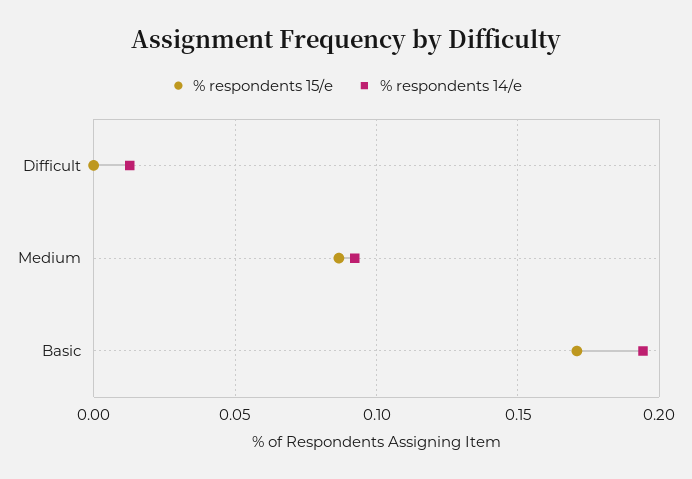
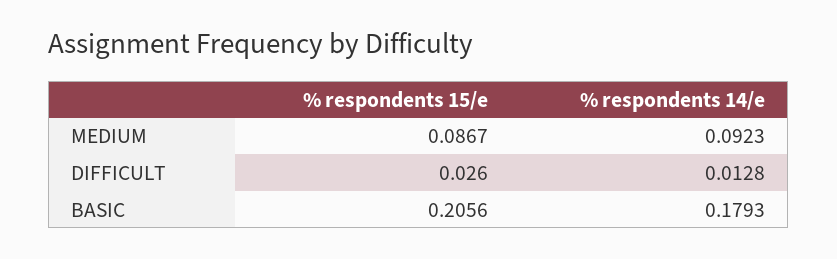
  {
    "% respondents 15/e": {
-     "Difficult": 0,
+     "Difficult": 0.026,
      "Medium": 0.0867,
-     "Basic": 0.17
+     "Basic": 0.2056
    },
    "% respondents 14/e": {
      "Difficult": 0.0128,
      "Medium": 0.0923,
-     "Basic": 0.195
+     "Basic": 0.1793
    }
  }

